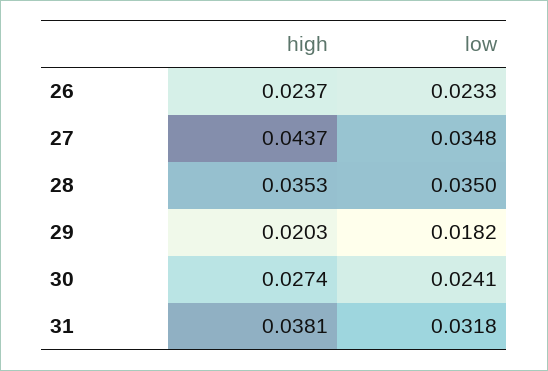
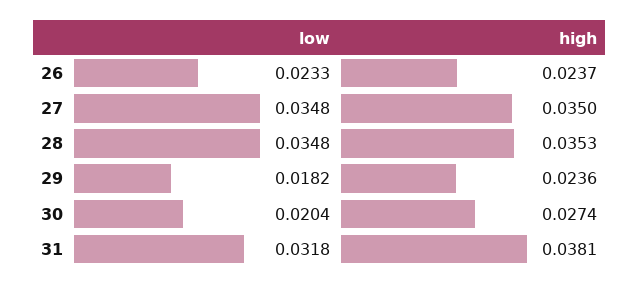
  {
    "high": {
      "26": 0.0237,
-     "27": 0.0437,
+     "27": 0.035,
      "28": 0.0353,
-     "29": 0.0203,
+     "29": 0.0236,
      "30": 0.0274,
      "31": 0.0381
    },
    "low": {
      "26": 0.0233,
      "27": 0.0348,
-     "28": 0.035,
+     "28": 0.0348,
      "29": 0.0182,
-     "30": 0.0241,
+     "30": 0.0204,
      "31": 0.0318
    }
  }

